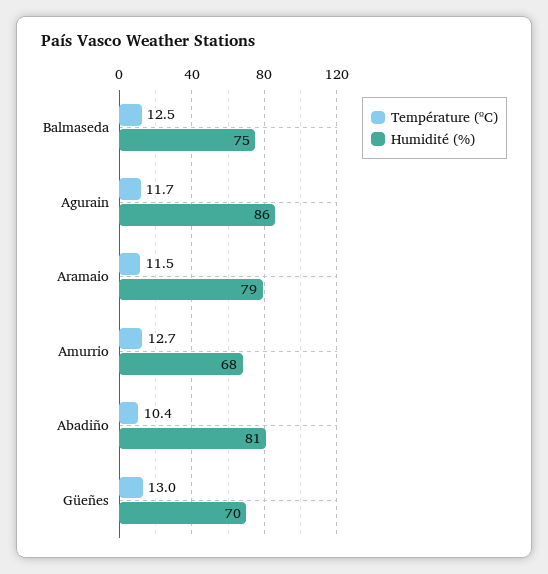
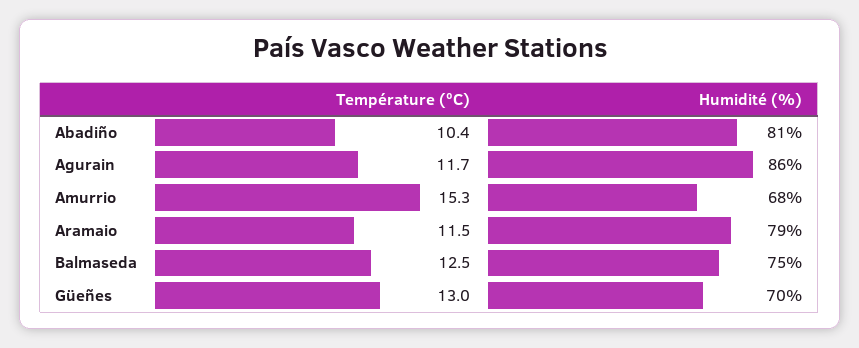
  {
    "Température (ºC)": {
      "Balmaseda": 12.5,
      "Agurain": 11.7,
      "Aramaio": 11.5,
-     "Amurrio": 12.7,
+     "Amurrio": 15.3,
      "Abadiño": 10.4,
      "Güeñes": 13
    },
    "Humidité (%)": {
      "Balmaseda": 75,
      "Agurain": 86,
      "Aramaio": 79,
      "Amurrio": 68,
      "Abadiño": 81,
      "Güeñes": 70
    }
  }

